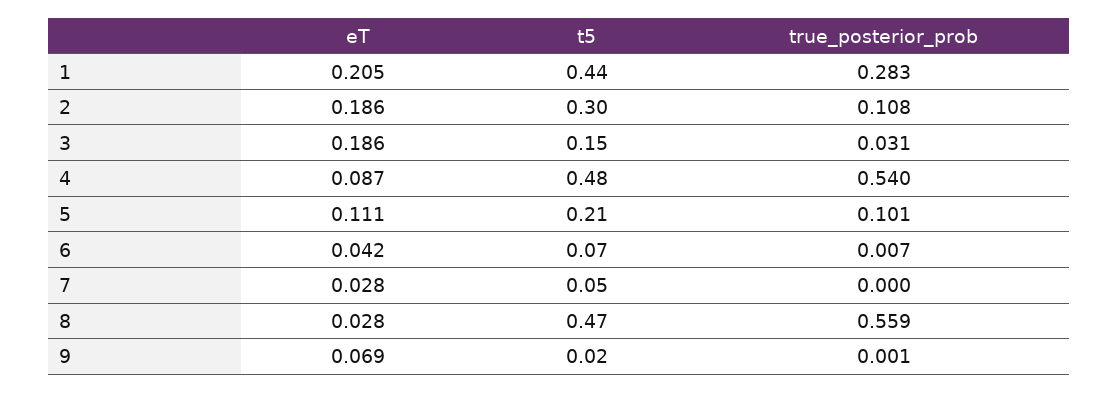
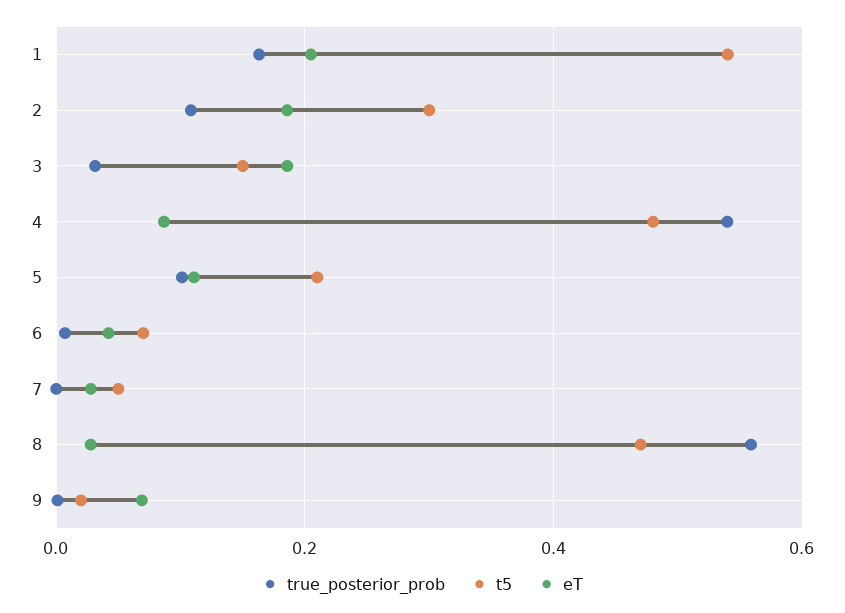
  {
    "eT": {
      "1": 0.205,
      "2": 0.186,
      "3": 0.186,
      "4": 0.087,
      "5": 0.111,
      "6": 0.042,
      "7": 0.028,
      "8": 0.028,
      "9": 0.069
    },
    "t5": {
-     "1": 0.44,
+     "1": 0.54,
      "2": 0.3,
      "3": 0.15,
      "4": 0.48,
      "5": 0.21,
      "6": 0.07,
      "7": 0.05,
      "8": 0.47,
      "9": 0.02
    },
    "true_posterior_prob": {
-     "1": 0.283,
+     "1": 0.16,
      "2": 0.108,
      "3": 0.031,
      "4": 0.54,
      "5": 0.101,
      "6": 0.007,
      "7": 0,
      "8": 0.559,
      "9": 0.001
    }
  }

